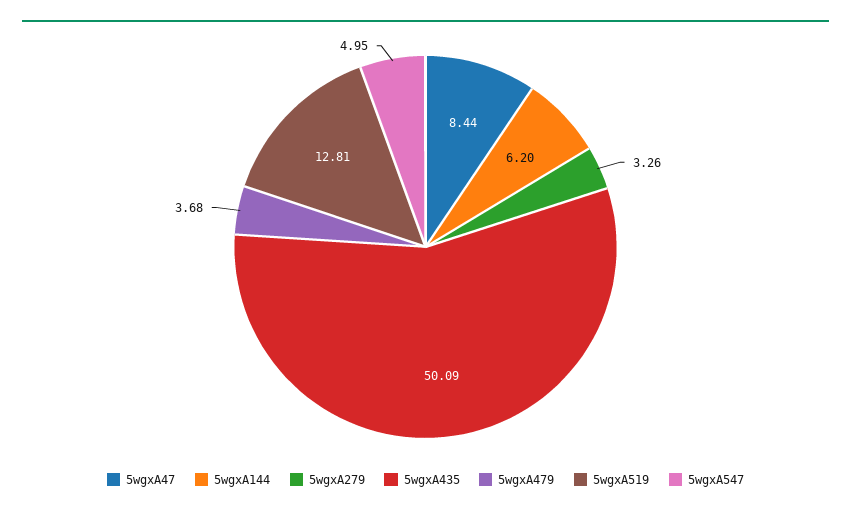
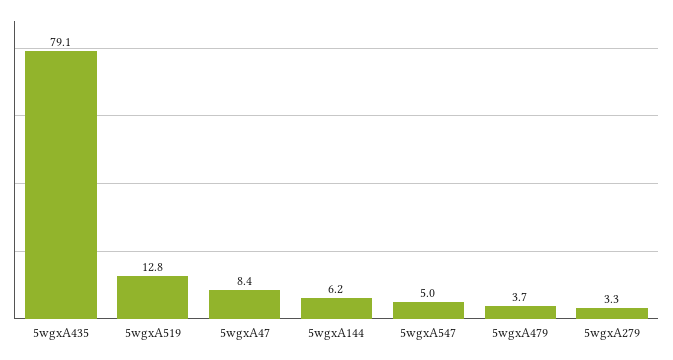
  {
    "5wgxA47": 8.44,
    "5wgxA144": 6.2,
    "5wgxA279": 3.26,
-   "5wgxA435": 50.09,
+   "5wgxA435": 79.1,
    "5wgxA479": 3.68,
    "5wgxA519": 12.81,
    "5wgxA547": 4.95
  }

